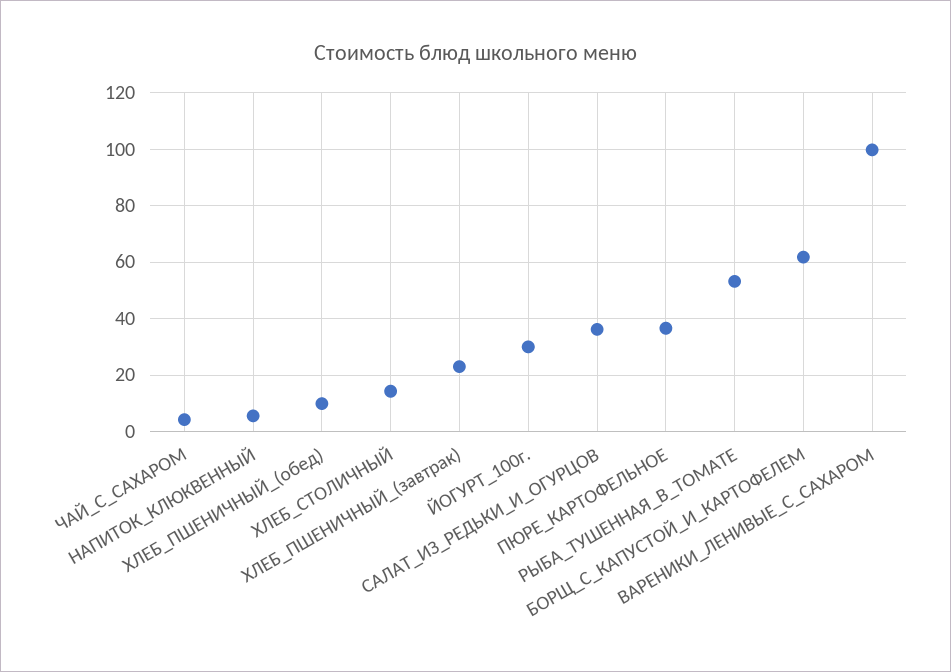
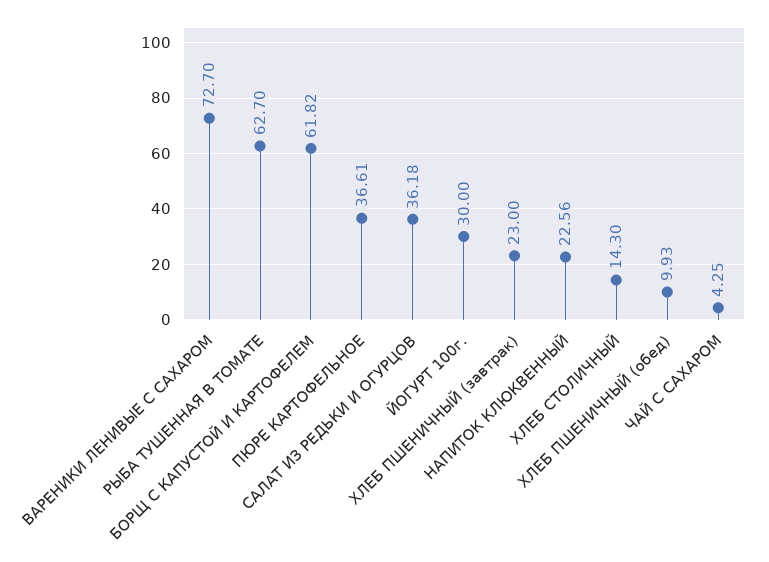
  {
    "ЧАЙ_С_САХАРОМ": 4.25,
-   "НАПИТОК_КЛЮКВЕННЫЙ": 5,
+   "НАПИТОК_КЛЮКВЕННЫЙ": 22.56,
    "ХЛЕБ_ПШЕНИЧНЫЙ_(обед)": 9.93,
    "ХЛЕБ_СТОЛИЧНЫЙ": 14.3,
    "ХЛЕБ_ПШЕНИЧНЫЙ_(завтрак)": 23,
    "ЙОГУРТ_100г.": 30,
    "САЛАТ_ИЗ_РЕДЬКИ_И_ОГУРЦОВ": 36.18,
    "ПЮРЕ_КАРТОФЕЛЬНОЕ": 36.61,
-   "РЫБА_ТУШЕННАЯ_В_ТОМАТЕ": 52.5,
+   "РЫБА_ТУШЕННАЯ_В_ТОМАТЕ": 62.7,
    "БОРЩ_С_КАПУСТОЙ_И_КАРТОФЕЛЕМ": 61.82,
-   "ВАРЕНИКИ_ЛЕНИВЫЕ_С_САХАРОМ": 100
+   "ВАРЕНИКИ_ЛЕНИВЫЕ_С_САХАРОМ": 72.7
  }

